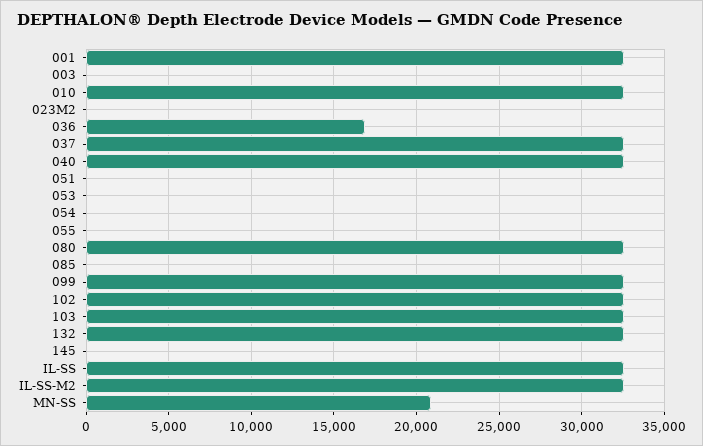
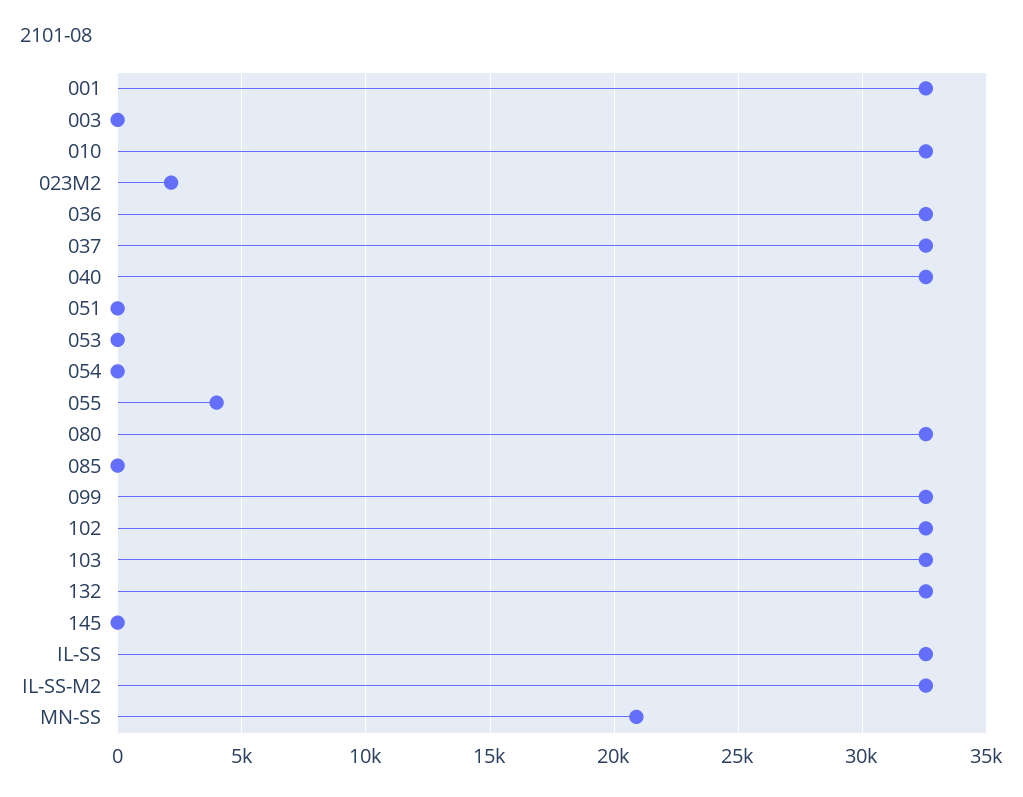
  {
    "001": 32500,
    "003": 0,
    "010": 32500,
-   "023M2": 0,
+   "023M2": 2000,
-   "036": 17000,
+   "036": 32500,
    "037": 32500,
    "040": 32500,
    "051": 0,
    "053": 0,
    "054": 0,
-   "055": 0,
+   "055": 4000,
    "080": 32500,
    "085": 0,
    "099": 32500,
    "102": 32500,
    "103": 32500,
    "132": 32500,
    "145": 0,
    "IL-SS": 32500,
    "IL-SS-M2": 32500,
    "MN-SS": 21000
  }

